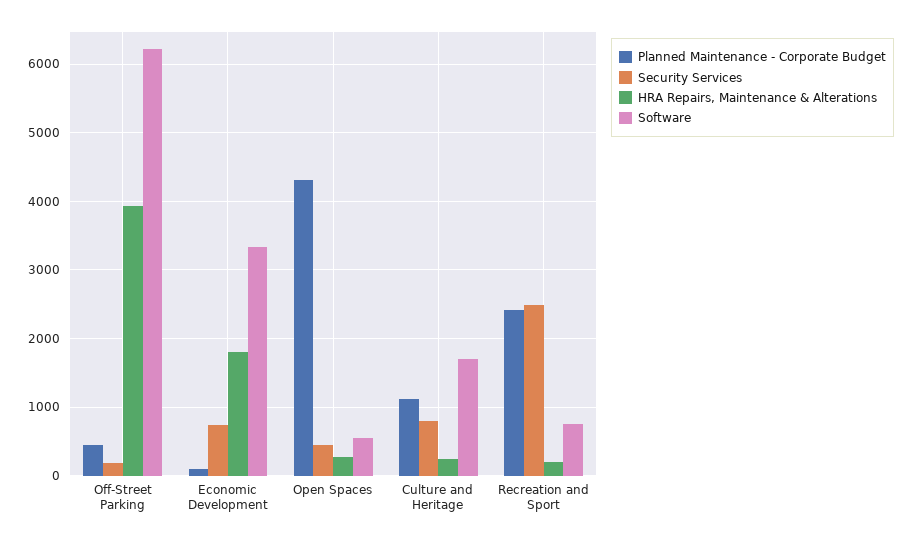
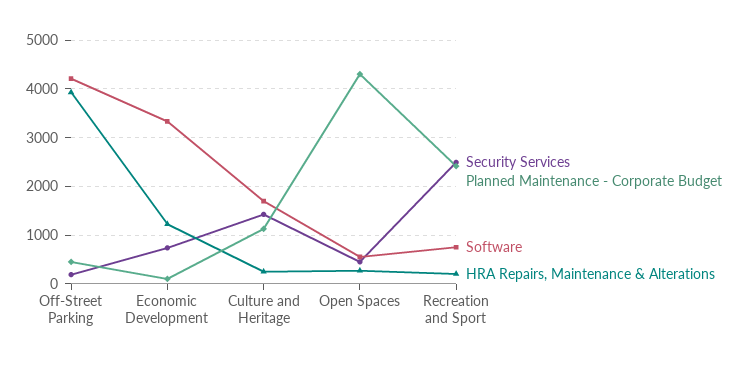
  {
    "Planned Maintenance - Corporate Budget": {
      "Off-Street Parking": 500,
      "Economic Development": 100,
      "Open Spaces": 4300,
      "Culture and Heritage": 1100,
      "Recreation and Sport": 2400
    },
    "Security Services": {
      "Off-Street Parking": 200,
      "Economic Development": 700,
      "Open Spaces": 500,
-     "Culture and Heritage": 800,
+     "Culture and Heritage": 1400,
      "Recreation and Sport": 2500
    },
    "HRA Repairs, Maintenance & Alterations": {
      "Off-Street Parking": 3900,
-     "Economic Development": 1800,
+     "Economic Development": 1200,
      "Open Spaces": 300,
      "Culture and Heritage": 300,
      "Recreation and Sport": 200
    },
    "Software": {
-     "Off-Street Parking": 6200,
+     "Off-Street Parking": 4200,
      "Economic Development": 3300,
      "Open Spaces": 600,
      "Culture and Heritage": 1700,
      "Recreation and Sport": 800
    }
  }

